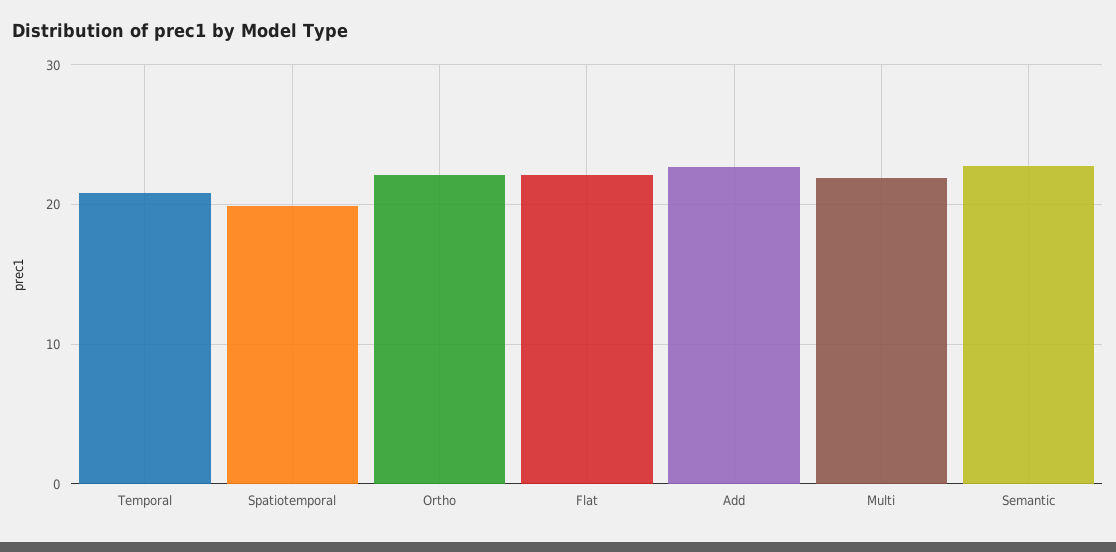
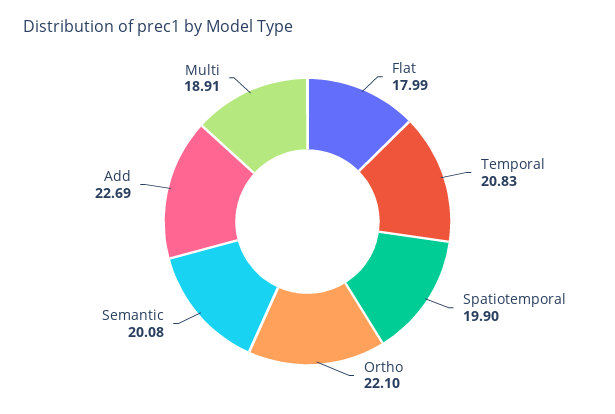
  {
    "Temporal": 20.83,
    "Spatiotemporal": 19.9,
    "Ortho": 22.1,
-   "Flat": 22,
+   "Flat": 17.99,
    "Add": 22.69,
-   "Multi": 22,
+   "Multi": 18.91,
-   "Semantic": 23
+   "Semantic": 20.08
  }

